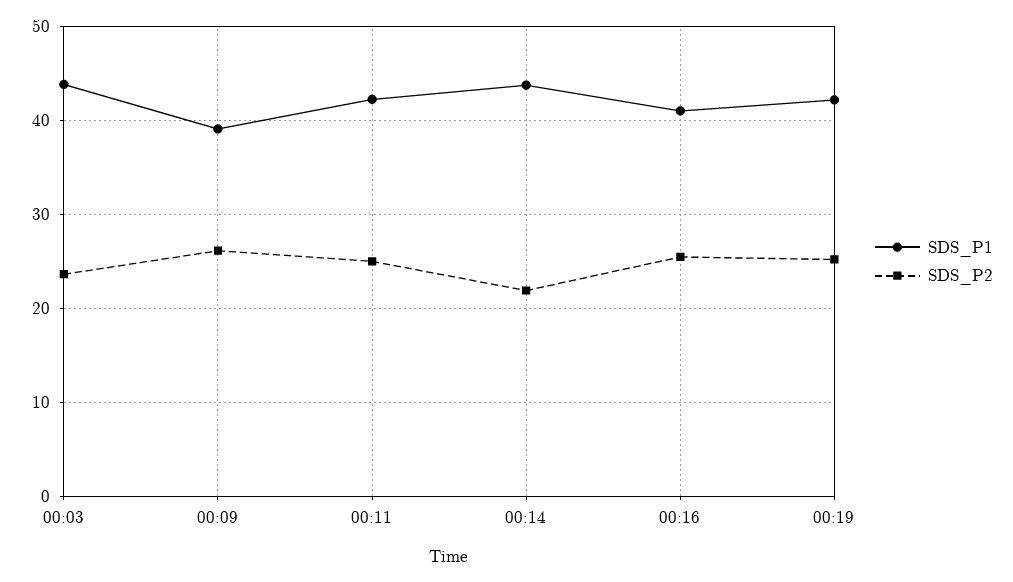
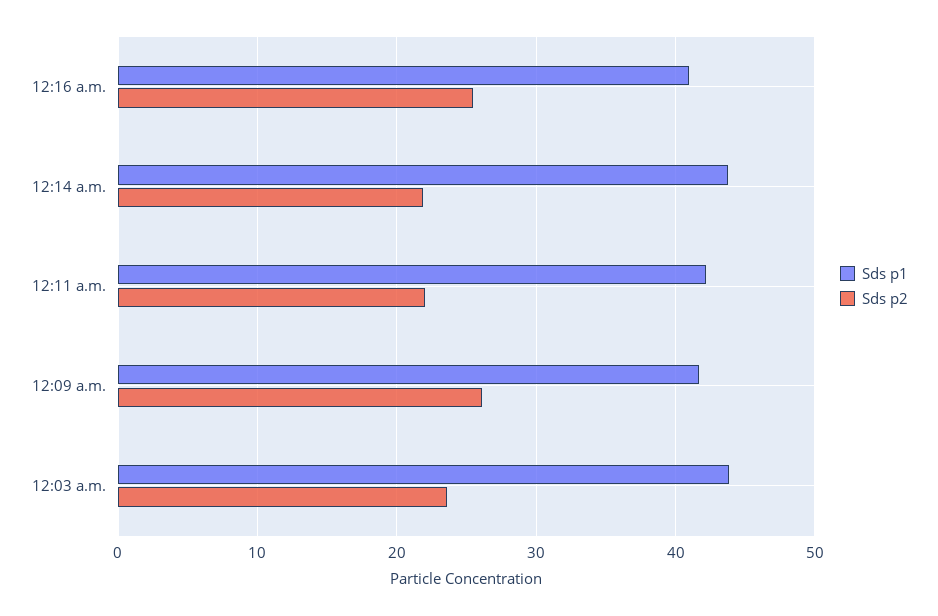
  {
    "SDS_P1": {
      "00:03": 44,
-     "00:09": 39,
+     "00:09": 42,
      "00:11": 42,
      "00:14": 44,
-     "00:16": 41,
+     "00:16": 41
-     "00:19": 42
    },
    "SDS_P2": {
      "00:03": 24,
      "00:09": 26,
-     "00:11": 25,
+     "00:11": 22,
      "00:14": 22,
-     "00:16": 25,
+     "00:16": 25
-     "00:19": 25
    }
  }

